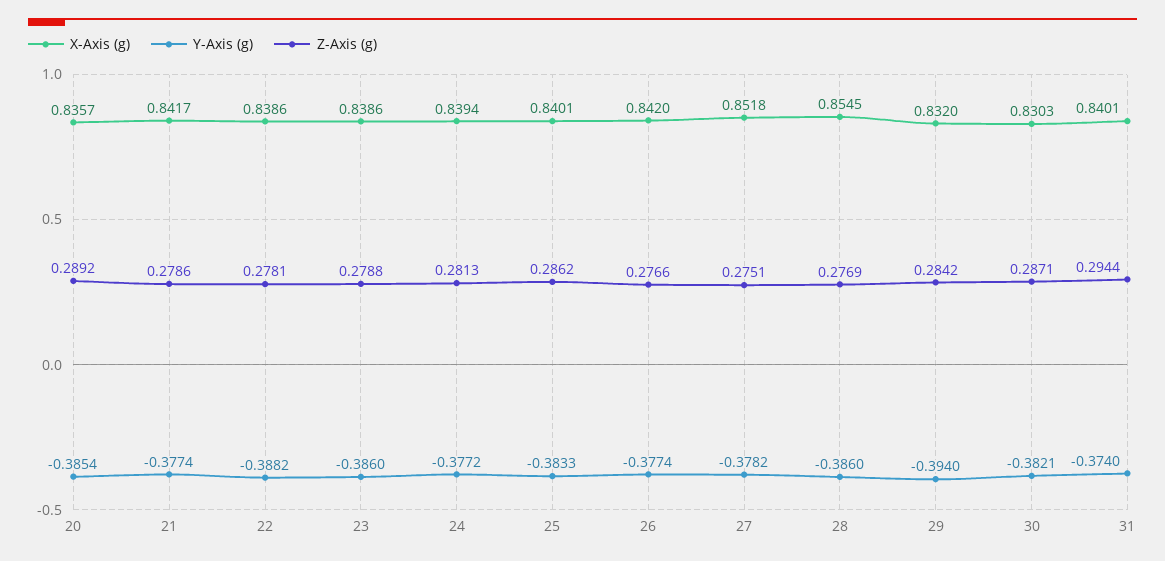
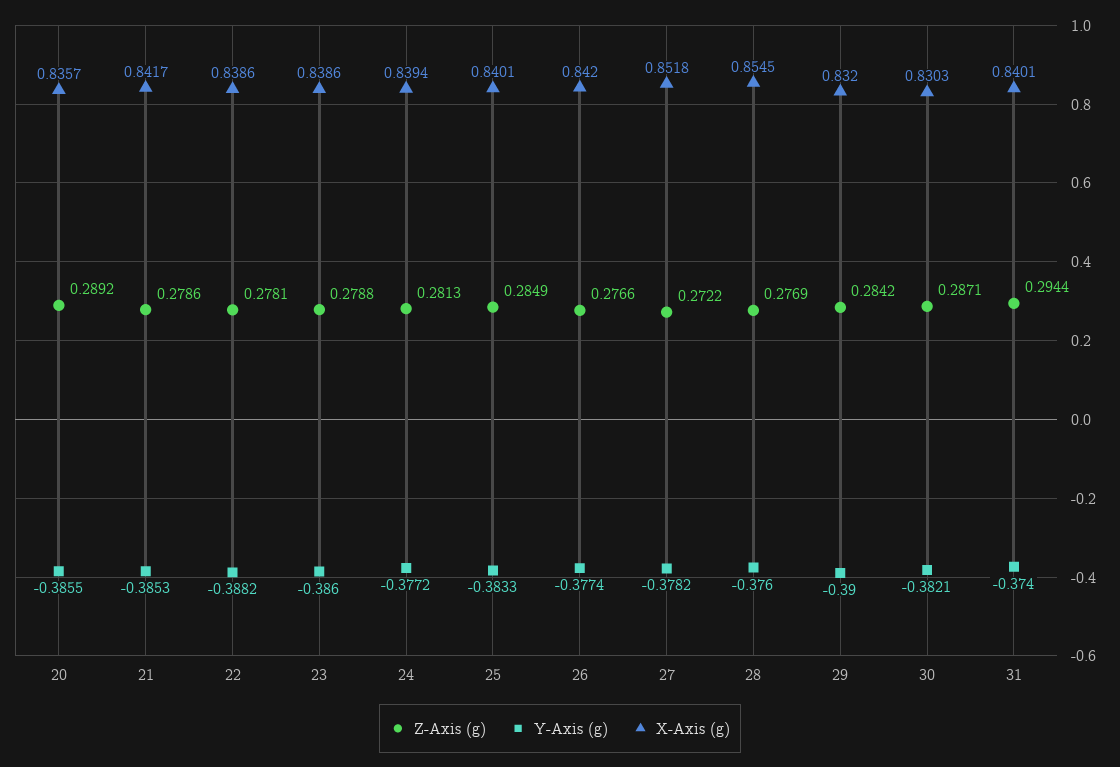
  {
    "X-Axis (g)": {
      "20": 0.8357,
      "21": 0.8417,
      "22": 0.8386,
      "23": 0.8386,
      "24": 0.8394,
      "25": 0.8401,
      "26": 0.842,
      "27": 0.8518,
      "28": 0.8545,
      "29": 0.832,
      "30": 0.8303,
      "31": 0.8401
    },
    "Y-Axis (g)": {
-     "20": -0.3854,
+     "20": -0.3855,
-     "21": -0.3774,
+     "21": -0.3853,
      "22": -0.3882,
      "23": -0.386,
      "24": -0.3772,
      "25": -0.3833,
      "26": -0.3774,
      "27": -0.3782,
-     "28": -0.386,
+     "28": -0.376,
-     "29": -0.394,
+     "29": -0.39,
      "30": -0.3821,
      "31": -0.374
    },
    "Z-Axis (g)": {
      "20": 0.2892,
      "21": 0.2786,
      "22": 0.2781,
      "23": 0.2788,
      "24": 0.2813,
-     "25": 0.2862,
+     "25": 0.2849,
      "26": 0.2766,
-     "27": 0.2751,
+     "27": 0.2722,
      "28": 0.2769,
      "29": 0.2842,
      "30": 0.2871,
      "31": 0.2944
    }
  }

